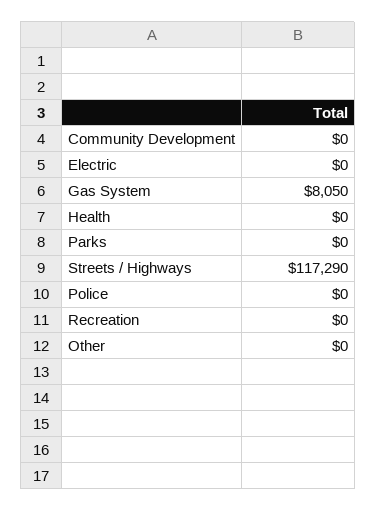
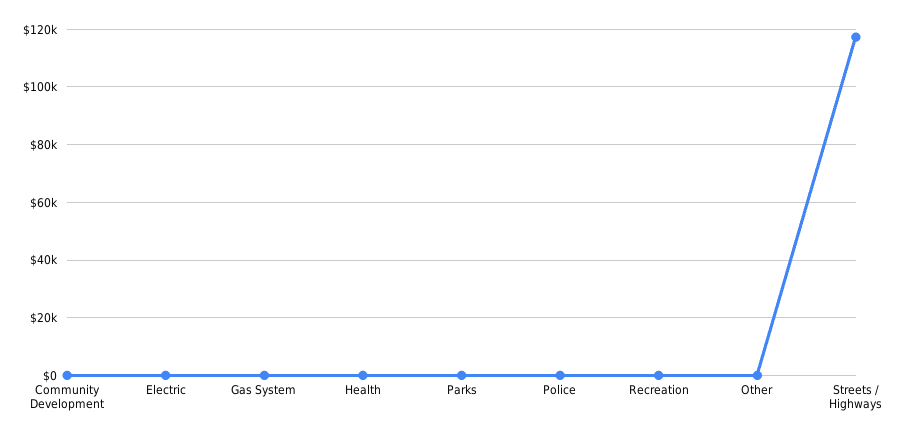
  {
    "Community Development": 0,
    "Electric": 0,
-   "Gas System": 8050,
+   "Gas System": 0,
    "Health": 0,
    "Parks": 0,
    "Streets / Highways": 117290,
    "Police": 0,
    "Recreation": 0,
    "Other": 0
  }

